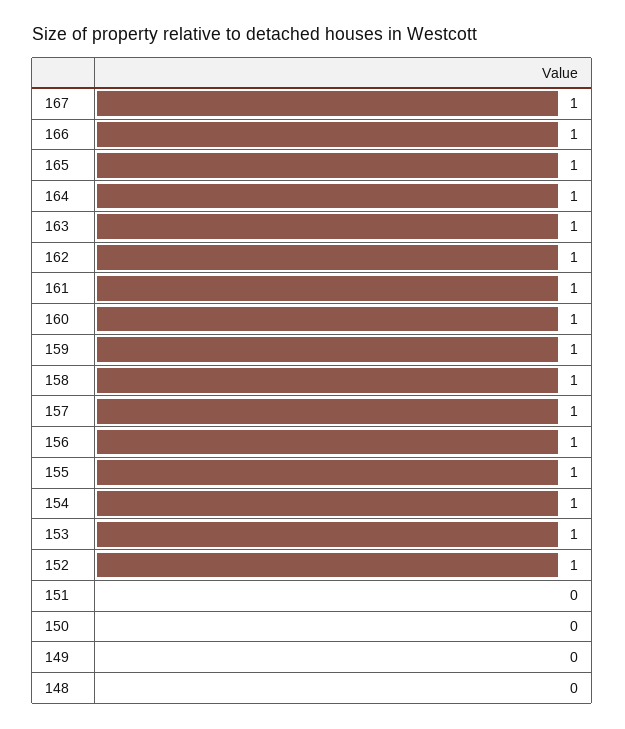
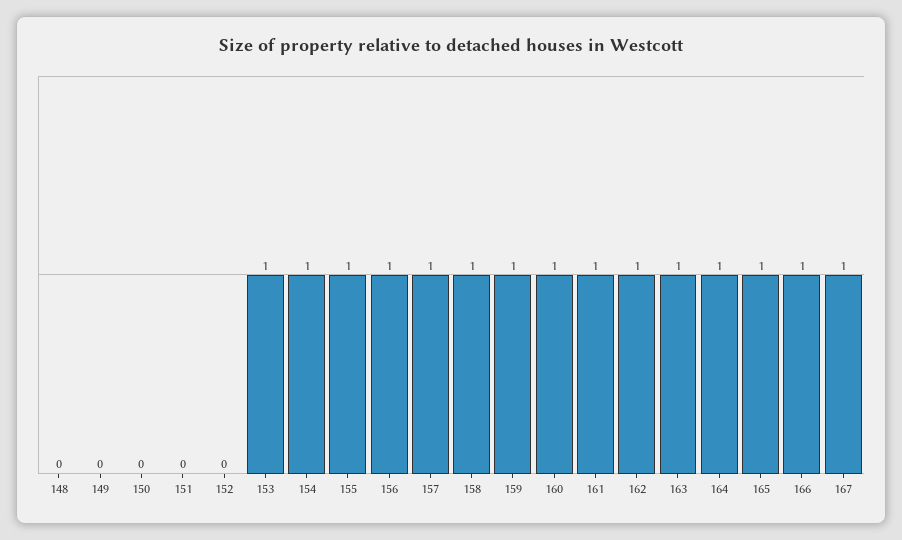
  {
    "167": 1,
    "166": 1,
    "165": 1,
    "164": 1,
    "163": 1,
    "162": 1,
    "161": 1,
    "160": 1,
    "159": 1,
    "158": 1,
    "157": 1,
    "156": 1,
    "155": 1,
    "154": 1,
    "153": 1,
-   "152": 1,
+   "152": 0,
    "151": 0,
    "150": 0,
    "149": 0,
    "148": 0
  }

